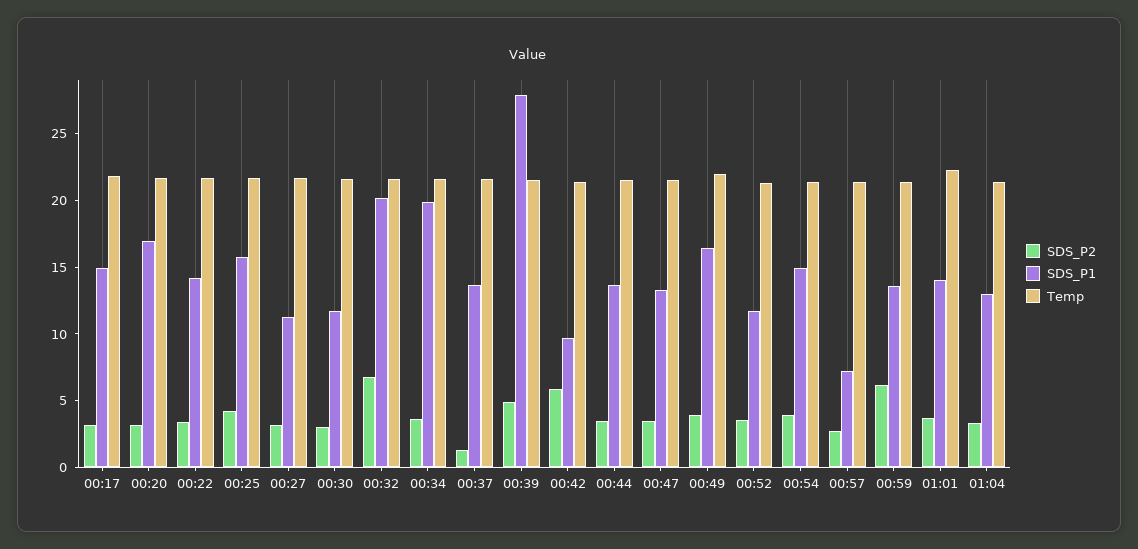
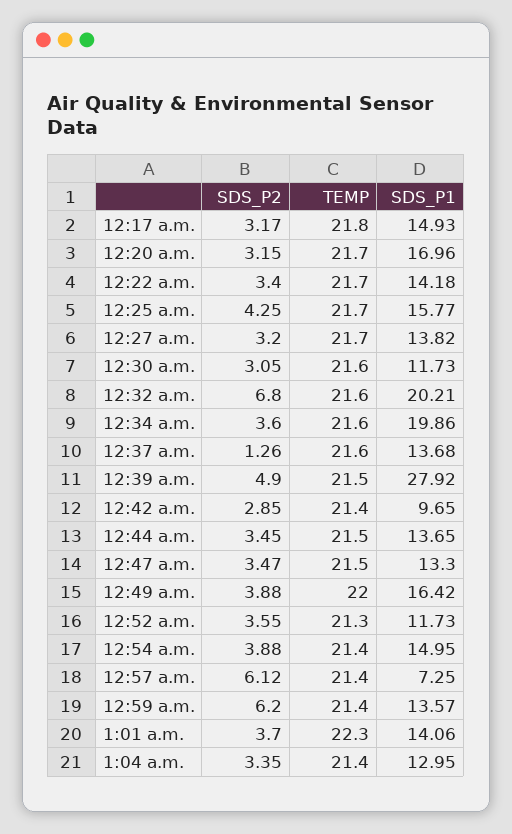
  {
    "SDS_P2": {
      "00:17": 3.17,
      "00:20": 3.15,
      "00:22": 3.4,
      "00:25": 4.25,
      "00:27": 3.2,
      "00:30": 3.05,
      "00:32": 6.8,
      "00:34": 3.6,
      "00:37": 1.26,
      "00:39": 4.9,
-     "00:42": 6,
+     "00:42": 2.85,
      "00:44": 3.45,
      "00:47": 3.47,
      "00:49": 3.88,
      "00:52": 3.55,
      "00:54": 3.88,
-     "00:57": 3,
+     "00:57": 6.12,
      "00:59": 6.2,
      "01:01": 3.7,
      "01:04": 3.35
    },
    "SDS_P1": {
      "00:17": 14.93,
      "00:20": 16.96,
      "00:22": 14.18,
      "00:25": 15.77,
-     "00:27": 11,
+     "00:27": 13.82,
      "00:30": 11.73,
      "00:32": 20.21,
      "00:34": 19.86,
      "00:37": 13.68,
      "00:39": 27.92,
      "00:42": 9.65,
      "00:44": 13.65,
      "00:47": 13.3,
      "00:49": 16.42,
      "00:52": 11.73,
      "00:54": 14.95,
      "00:57": 7.25,
      "00:59": 13.57,
      "01:01": 14.06,
      "01:04": 12.95
    },
    "Temp": {
      "00:17": 21.8,
      "00:20": 21.7,
      "00:22": 21.7,
      "00:25": 21.7,
      "00:27": 21.7,
      "00:30": 21.6,
      "00:32": 21.6,
      "00:34": 21.6,
      "00:37": 21.6,
      "00:39": 21.5,
      "00:42": 21.4,
      "00:44": 21.5,
      "00:47": 21.5,
      "00:49": 22,
      "00:52": 21.3,
      "00:54": 21.4,
      "00:57": 21.4,
      "00:59": 21.4,
      "01:01": 22.3,
      "01:04": 21.4
    }
  }

